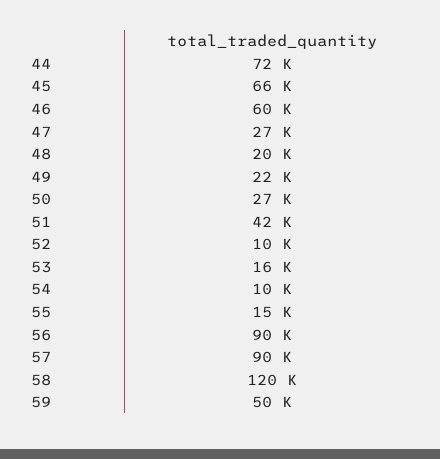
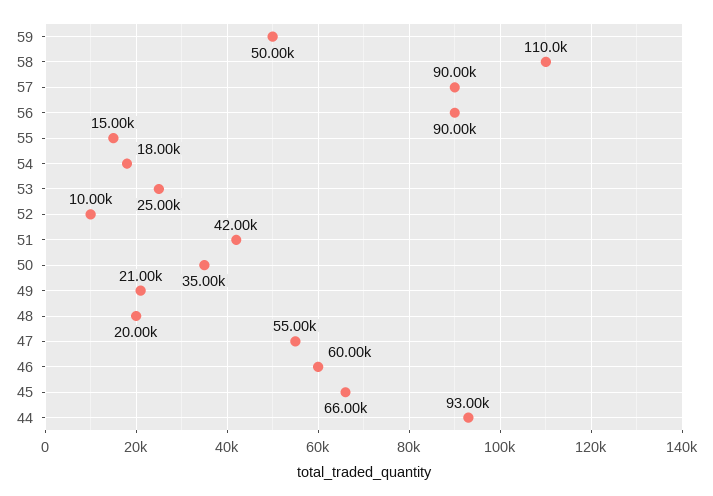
  {
-   "44": 72000,
+   "44": 93000,
    "45": 66000,
    "46": 60000,
-   "47": 27000,
+   "47": 55000,
    "48": 20000,
-   "49": 22000,
+   "49": 21000,
-   "50": 27000,
+   "50": 35000,
    "51": 42000,
    "52": 10000,
-   "53": 16000,
+   "53": 25000,
-   "54": 10000,
+   "54": 18000,
    "55": 15000,
    "56": 90000,
    "57": 90000,
-   "58": 120000,
+   "58": 110000,
    "59": 50000
  }

